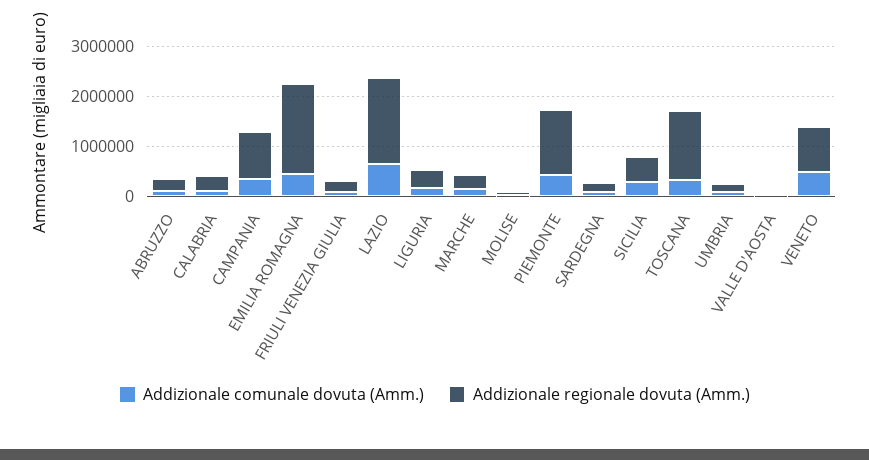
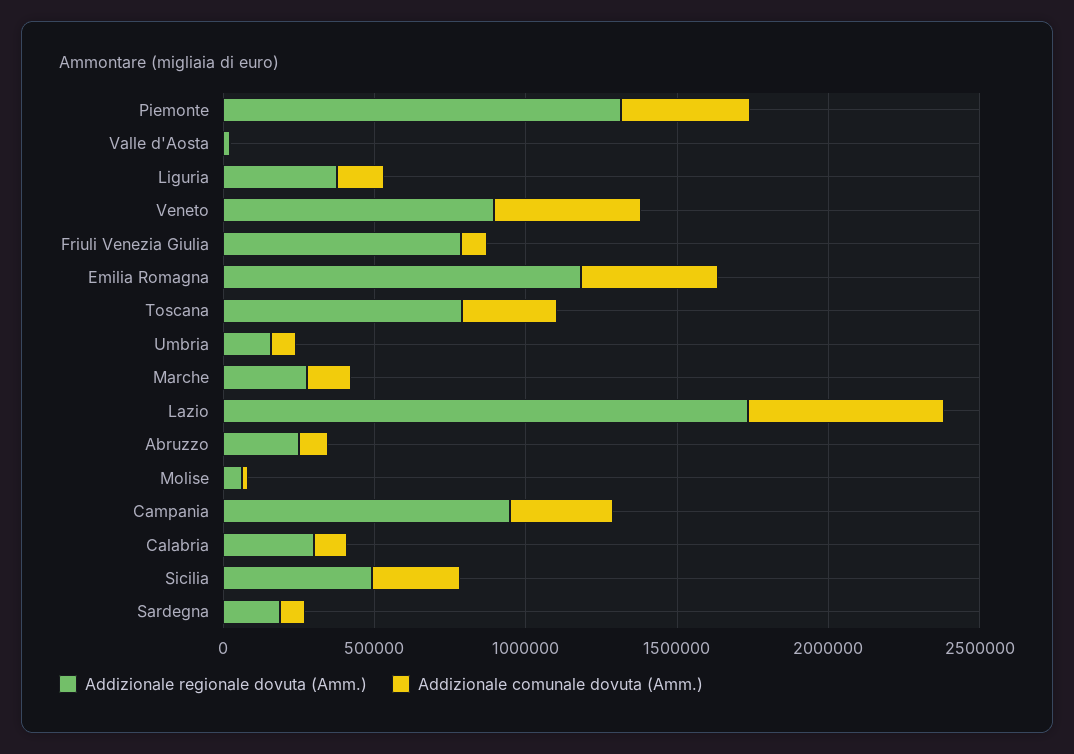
  {
    "Addizionale comunale dovuta (Amm.)": {
      "ABRUZZO": 100000,
      "CALABRIA": 100000,
      "CAMPANIA": 300000,
      "EMILIA ROMAGNA": 500000,
      "FRIULI VENEZIA GIULIA": 100000,
      "LAZIO": 600000,
      "LIGURIA": 200000,
      "MARCHE": 100000,
      "MOLISE": 0,
      "PIEMONTE": 400000,
      "SARDEGNA": 100000,
      "SICILIA": 300000,
      "TOSCANA": 300000,
      "UMBRIA": 100000,
      "VALLE D'AOSTA": 0,
      "VENETO": 500000
    },
    "Addizionale regionale dovuta (Amm.)": {
      "ABRUZZO": 200000,
      "CALABRIA": 300000,
      "CAMPANIA": 900000,
-     "EMILIA ROMAGNA": 1800000,
+     "EMILIA ROMAGNA": 1200000,
-     "FRIULI VENEZIA GIULIA": 200000,
+     "FRIULI VENEZIA GIULIA": 800000,
      "LAZIO": 1700000,
      "LIGURIA": 400000,
      "MARCHE": 300000,
      "MOLISE": 100000,
      "PIEMONTE": 1300000,
      "SARDEGNA": 200000,
      "SICILIA": 500000,
-     "TOSCANA": 1400000,
+     "TOSCANA": 800000,
      "UMBRIA": 200000,
      "VALLE D'AOSTA": 0,
      "VENETO": 900000
    }
  }

